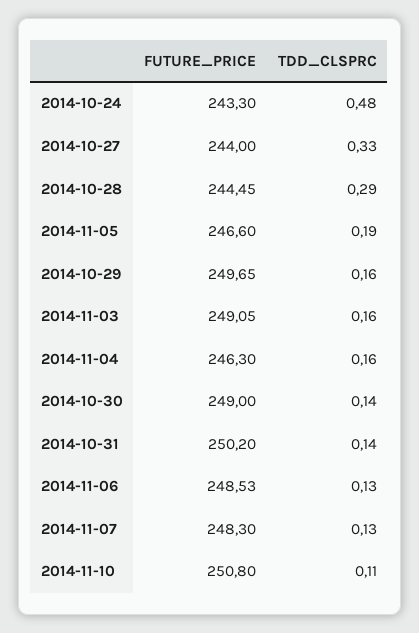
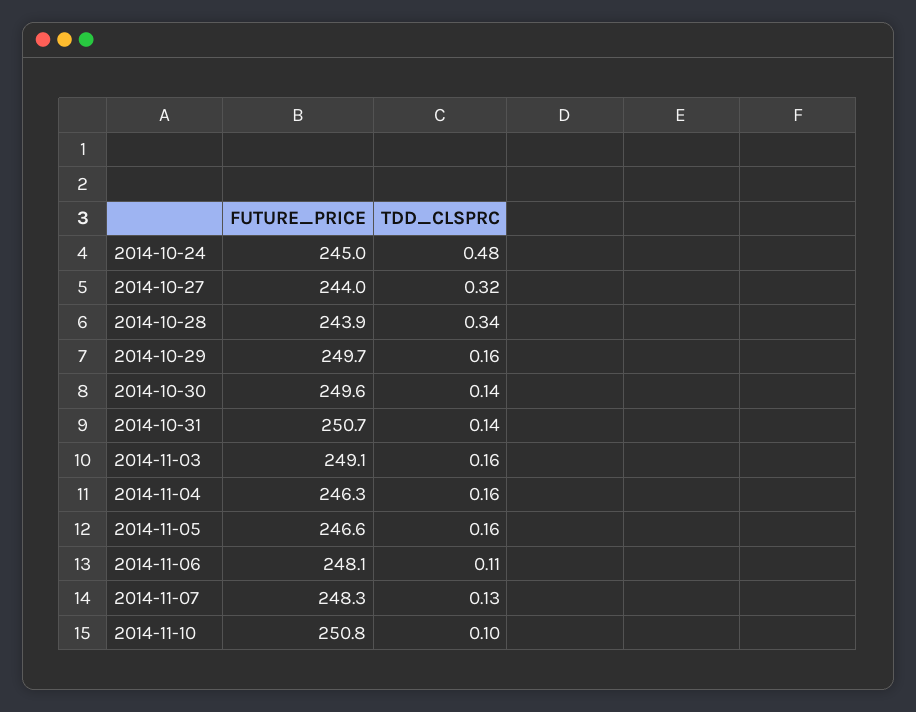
  {
    "FUTURE_PRICE": {
-     "2014-10-24": 243.3,
+     "2014-10-24": 245,
      "2014-10-27": 244,
-     "2014-10-28": 244.45,
+     "2014-10-28": 243.9,
      "2014-11-05": 246.6,
      "2014-10-29": 249.65,
      "2014-11-03": 249.05,
      "2014-11-04": 246.3,
-     "2014-10-30": 249,
+     "2014-10-30": 249.6,
-     "2014-10-31": 250.2,
+     "2014-10-31": 250.7,
-     "2014-11-06": 248.53,
+     "2014-11-06": 248.1,
      "2014-11-07": 248.3,
      "2014-11-10": 250.8
    },
    "TDD_CLSPRC": {
      "2014-10-24": 0.48,
-     "2014-10-27": 0.33,
+     "2014-10-27": 0.32,
-     "2014-10-28": 0.29,
+     "2014-10-28": 0.34,
-     "2014-11-05": 0.19,
+     "2014-11-05": 0.16,
      "2014-10-29": 0.16,
      "2014-11-03": 0.16,
      "2014-11-04": 0.16,
      "2014-10-30": 0.14,
      "2014-10-31": 0.14,
-     "2014-11-06": 0.13,
+     "2014-11-06": 0.11,
      "2014-11-07": 0.13,
-     "2014-11-10": 0.11
+     "2014-11-10": 0.1
    }
  }

